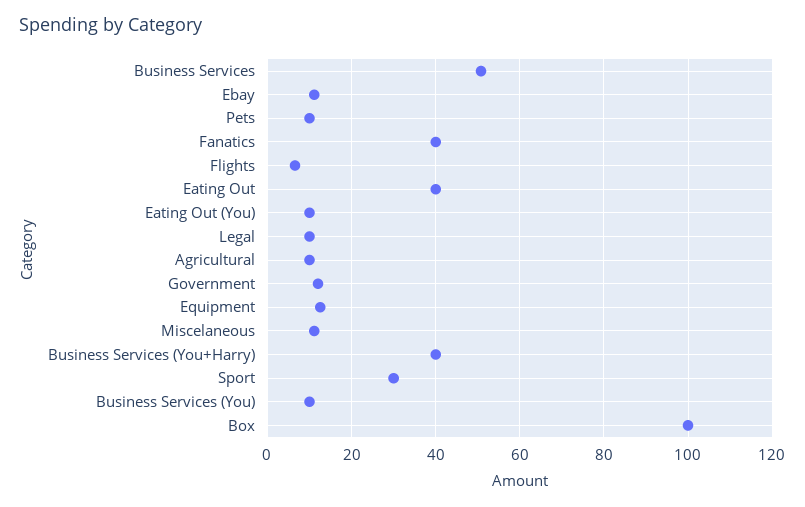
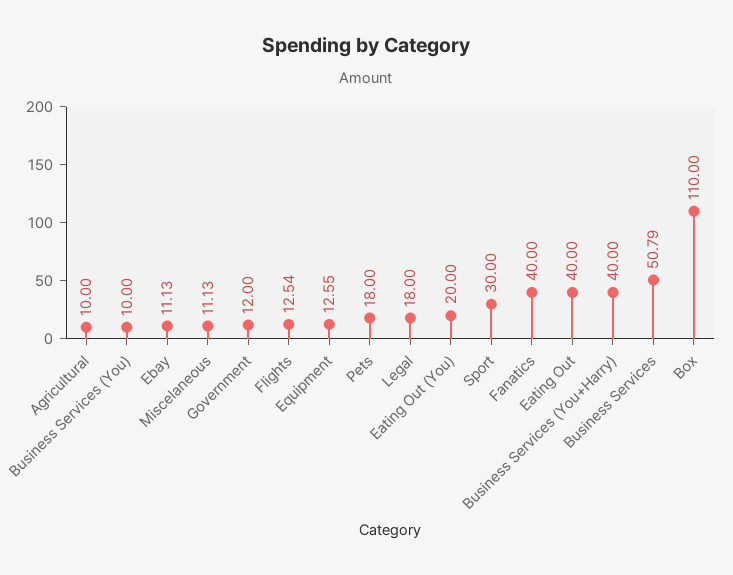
  {
    "Business Services": 50.79,
    "Ebay": 11.13,
-   "Pets": 10,
+   "Pets": 18,
    "Fanatics": 40,
-   "Flights": 6,
+   "Flights": 12.54,
    "Eating Out": 40,
-   "Eating Out (You)": 10,
+   "Eating Out (You)": 20,
-   "Legal": 10,
+   "Legal": 18,
    "Agricultural": 10,
    "Government": 12,
    "Equipment": 12.55,
    "Miscelaneous": 11.13,
    "Business Services (You+Harry)": 40,
    "Sport": 30,
    "Business Services (You)": 10,
-   "Box": 100
+   "Box": 110
  }

